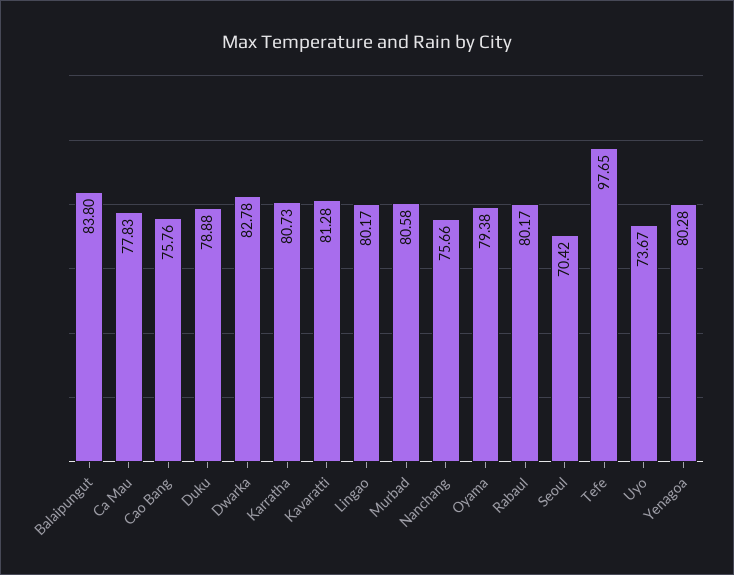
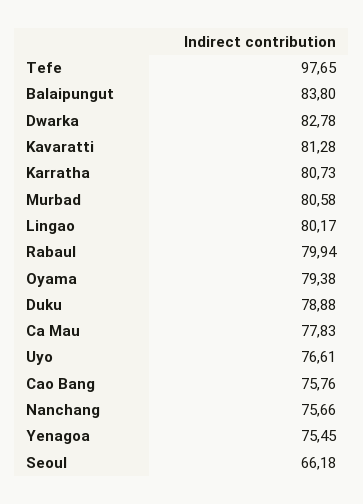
  {
    "Balaipungut": 83.8,
    "Ca Mau": 77.83,
    "Cao Bang": 75.76,
    "Duku": 78.88,
    "Dwarka": 82.78,
    "Karratha": 80.73,
    "Kavaratti": 81.28,
    "Lingao": 80.17,
    "Murbad": 80.58,
    "Nanchang": 75.66,
    "Oyama": 79.38,
-   "Rabaul": 80.17,
+   "Rabaul": 79.94,
-   "Seoul": 70.42,
+   "Seoul": 66.18,
    "Tefe": 97.65,
-   "Uyo": 73.67,
+   "Uyo": 76.61,
-   "Yenagoa": 80.28
+   "Yenagoa": 75.45
  }

